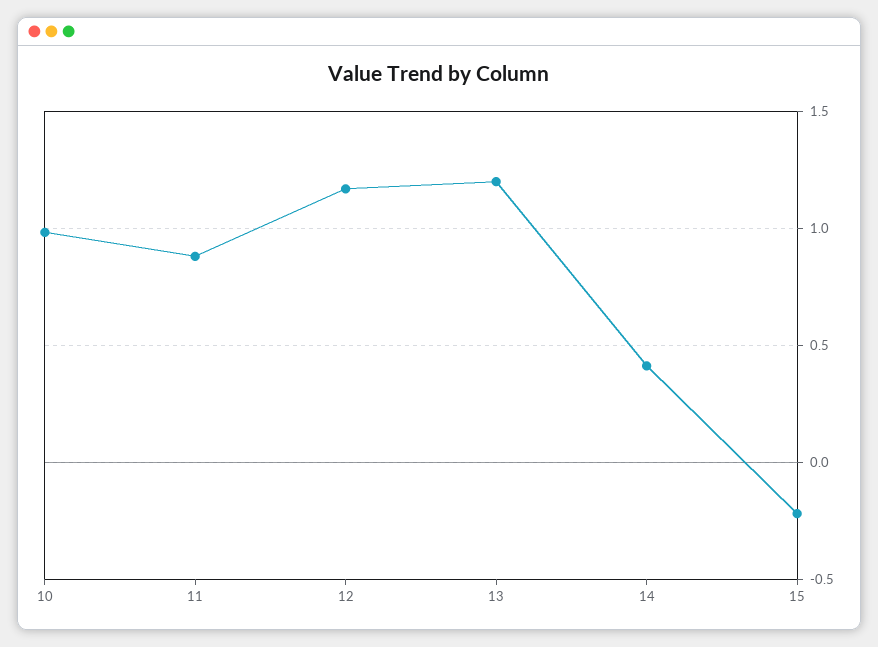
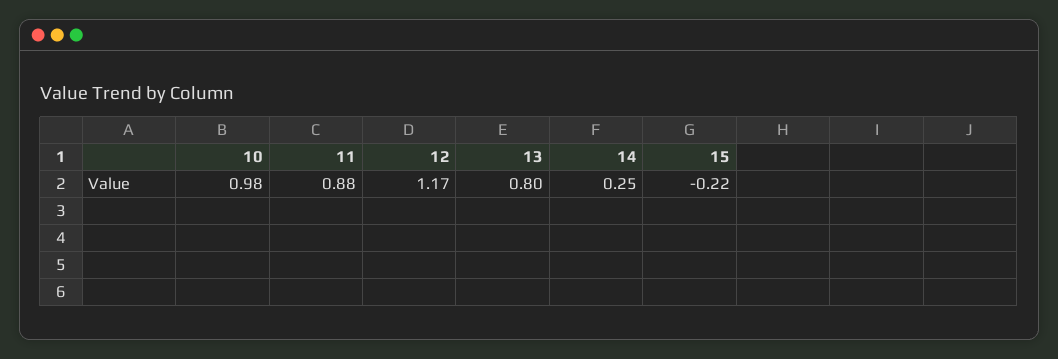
  {
    "10": 0.98,
    "11": 0.88,
    "12": 1.17,
-   "13": 1.2,
+   "13": 0.8,
-   "14": 0.4,
+   "14": 0.25,
    "15": -0.22
  }

